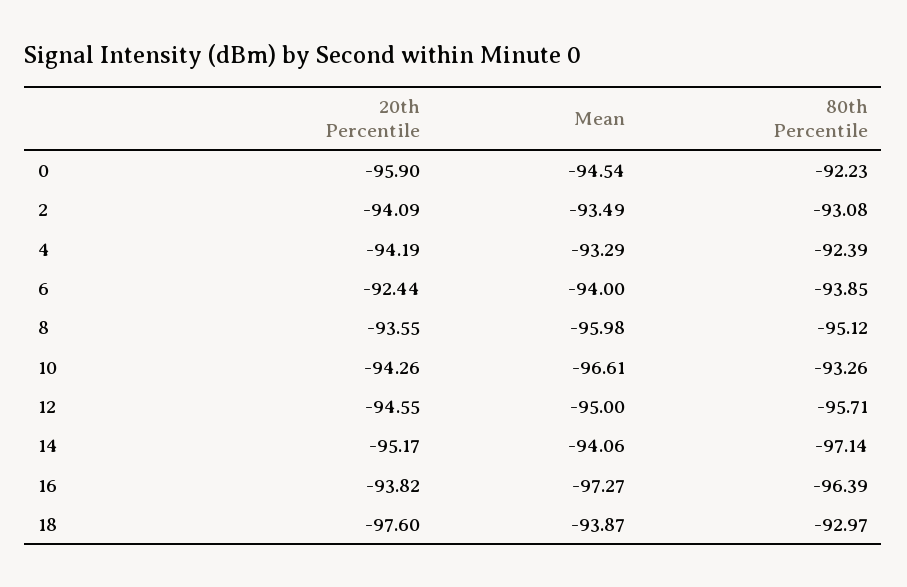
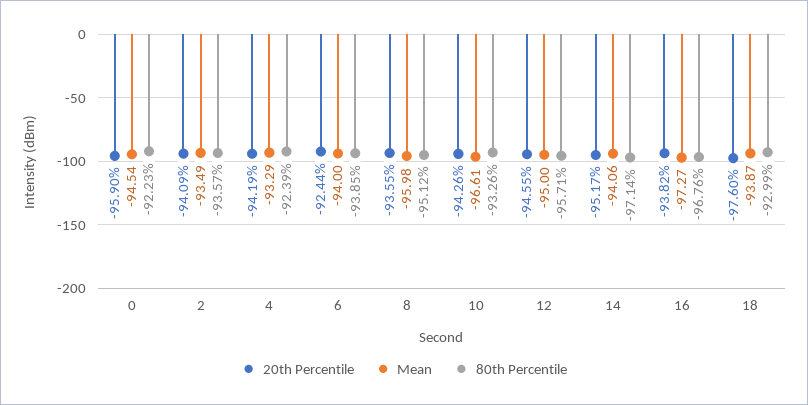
  {
    "20th Percentile": {
      "0": -95.9,
      "2": -94.09,
      "4": -94.19,
      "6": -92.44,
      "8": -93.55,
      "10": -94.26,
      "12": -94.55,
      "14": -95.17,
      "16": -93.82,
      "18": -97.6
    },
    "Mean": {
      "0": -94.54,
      "2": -93.49,
      "4": -93.29,
      "6": -94,
      "8": -95.98,
      "10": -96.61,
      "12": -95,
      "14": -94.06,
      "16": -97.27,
      "18": -93.87
    },
    "80th Percentile": {
      "0": -92.23,
-     "2": -93.08,
+     "2": -93.57,
      "4": -92.39,
      "6": -93.85,
      "8": -95.12,
      "10": -93.26,
      "12": -95.71,
      "14": -97.14,
-     "16": -96.39,
+     "16": -96.76,
-     "18": -92.97
+     "18": -92.99
    }
  }

